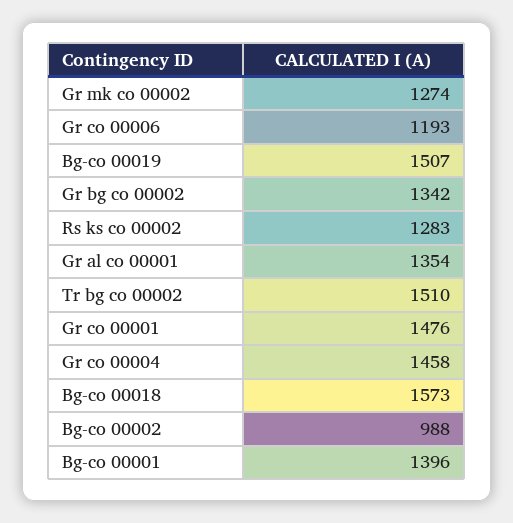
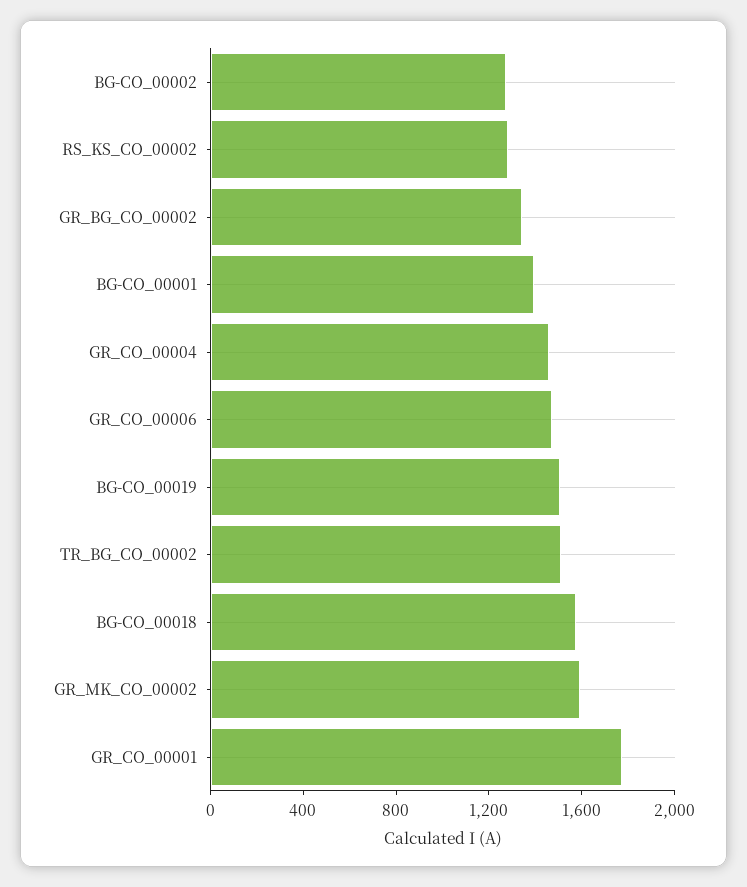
  {
-   "Gr mk co 00002": 1274,
+   "Gr mk co 00002": 1600,
-   "Gr co 00006": 1193,
+   "Gr co 00006": 1500,
    "Bg-co 00019": 1507,
    "Gr bg co 00002": 1342,
    "Rs ks co 00002": 1283,
-   "Gr al co 00001": 1354,
    "Tr bg co 00002": 1510,
-   "Gr co 00001": 1476,
+   "Gr co 00001": 1800,
    "Gr co 00004": 1458,
    "Bg-co 00018": 1573,
-   "Bg-co 00002": 988,
+   "Bg-co 00002": 1300,
    "Bg-co 00001": 1396
  }

